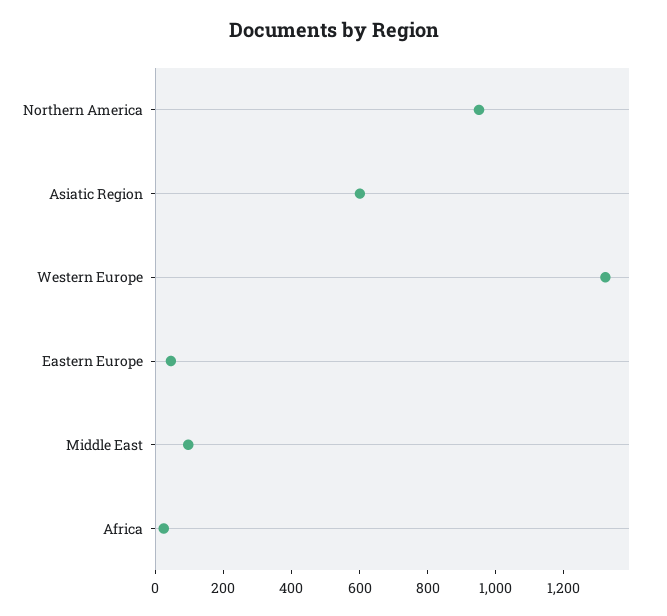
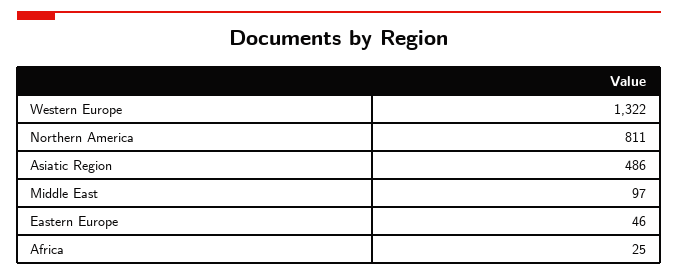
  {
-   "Northern America": 950,
+   "Northern America": 811,
-   "Asiatic Region": 600,
+   "Asiatic Region": 486,
    "Western Europe": 1322,
    "Eastern Europe": 46,
    "Middle East": 97,
    "Africa": 25
  }

